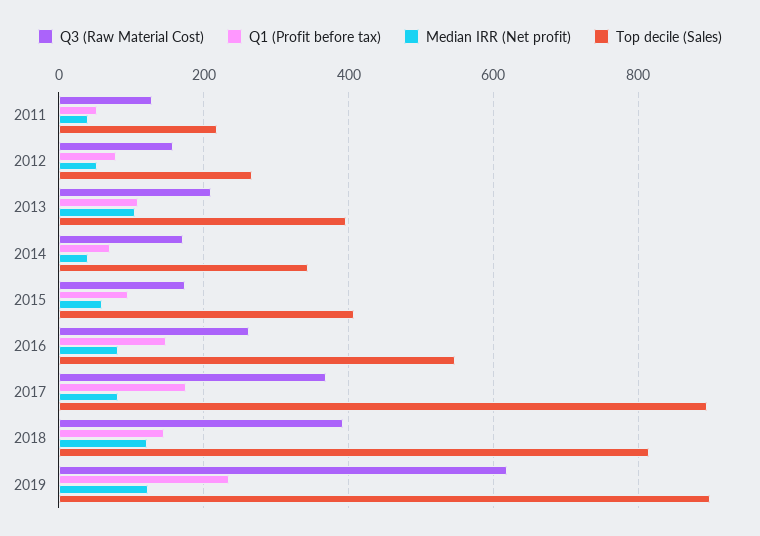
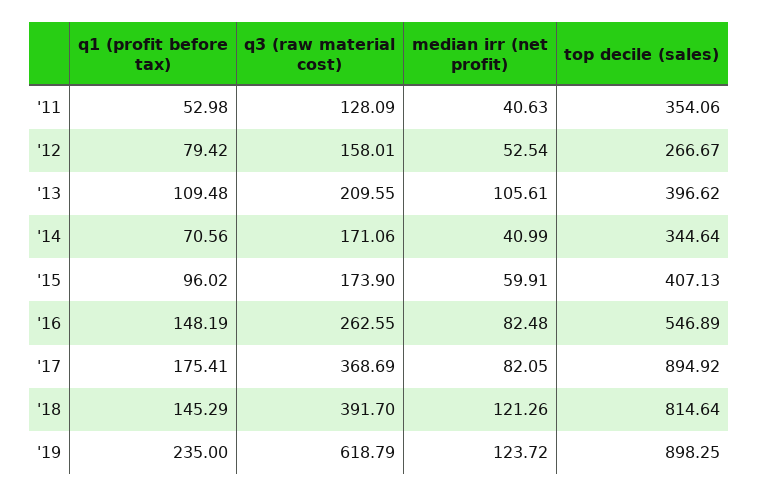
  {
    "Q3 (Raw Material Cost)": {
      "2011": 128.09,
      "2012": 158.01,
      "2013": 209.55,
      "2014": 171.06,
      "2015": 173.9,
      "2016": 262.55,
      "2017": 368.69,
      "2018": 391.7,
      "2019": 618.79
    },
    "Q1 (Profit before tax)": {
      "2011": 52.98,
      "2012": 79.42,
      "2013": 109.48,
      "2014": 70.56,
      "2015": 96.02,
      "2016": 148.19,
      "2017": 175.41,
      "2018": 145.29,
      "2019": 235
    },
    "Median IRR (Net profit)": {
      "2011": 40.63,
      "2012": 52.54,
      "2013": 105.61,
      "2014": 40.99,
      "2015": 59.91,
      "2016": 82.48,
      "2017": 82.05,
      "2018": 121.26,
      "2019": 123.72
    },
    "Top decile (Sales)": {
-     "2011": 220,
+     "2011": 354.06,
      "2012": 266.67,
      "2013": 396.62,
      "2014": 344.64,
      "2015": 407.13,
      "2016": 546.89,
      "2017": 894.92,
      "2018": 814.64,
      "2019": 898.25
    }
  }

